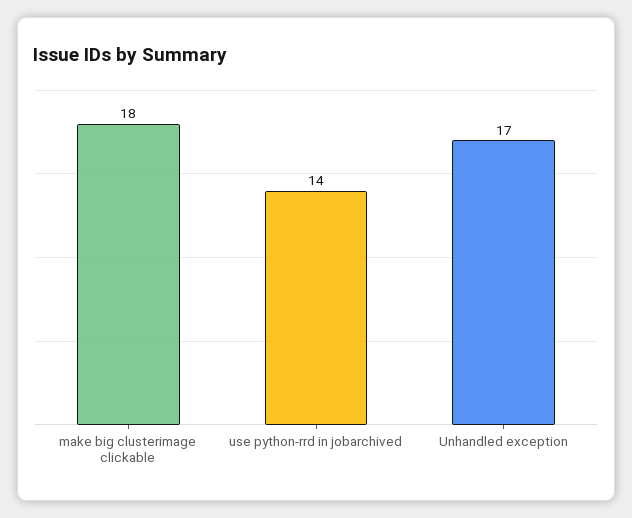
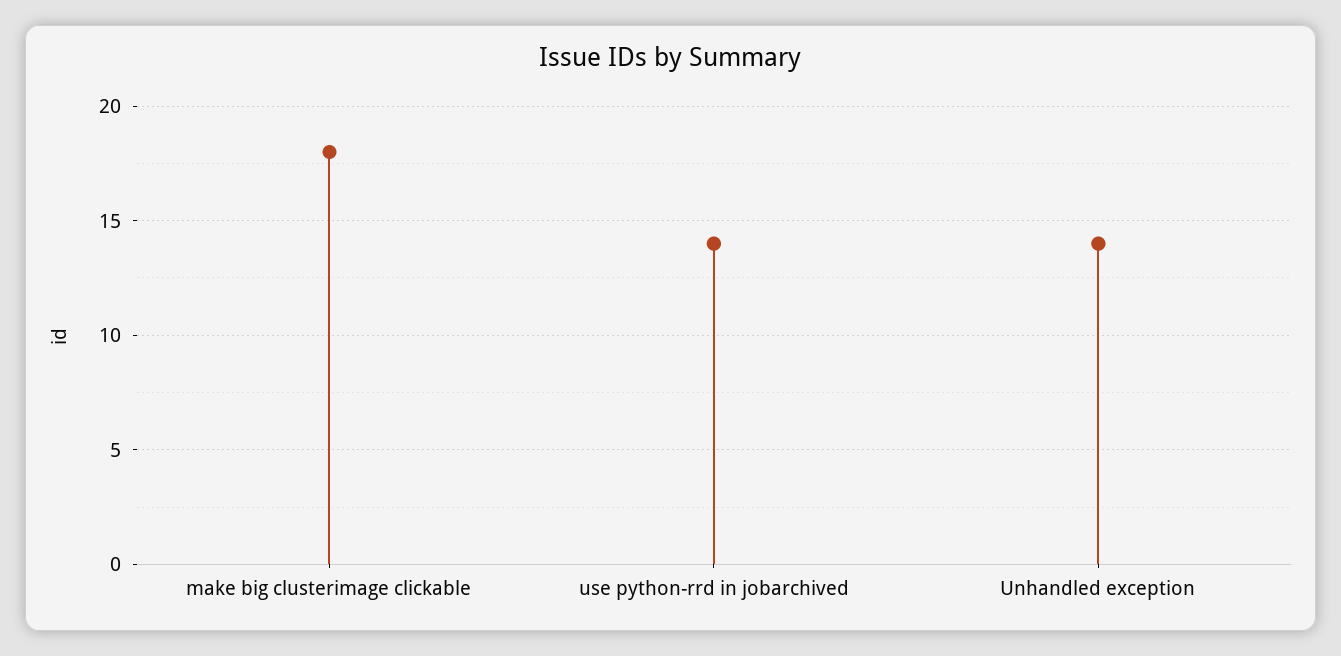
  {
    "make big clusterimage clickable": 18,
    "use python-rrd in jobarchived": 14,
-   "Unhandled exception": 17
+   "Unhandled exception": 14
  }

